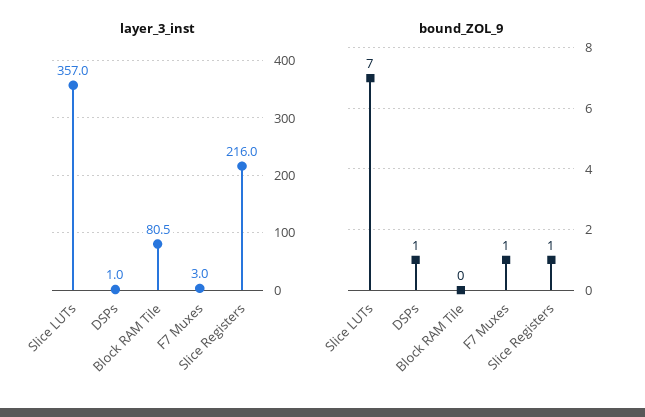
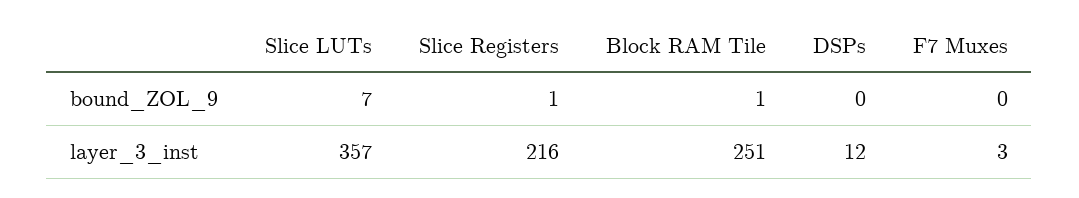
  {
    "layer_3_inst": {
      "Slice LUTs": 357,
-     "DSPs": 1,
+     "DSPs": 12,
-     "Block RAM Tile": 80.5,
+     "Block RAM Tile": 251,
      "F7 Muxes": 3,
      "Slice Registers": 216
    },
    "bound_ZOL_9": {
      "Slice LUTs": 7,
-     "DSPs": 1,
+     "DSPs": 0,
-     "Block RAM Tile": 0,
+     "Block RAM Tile": 1,
-     "F7 Muxes": 1,
+     "F7 Muxes": 0,
      "Slice Registers": 1
    }
  }

